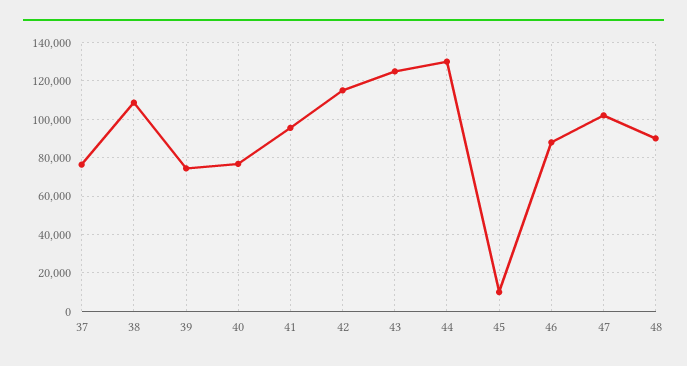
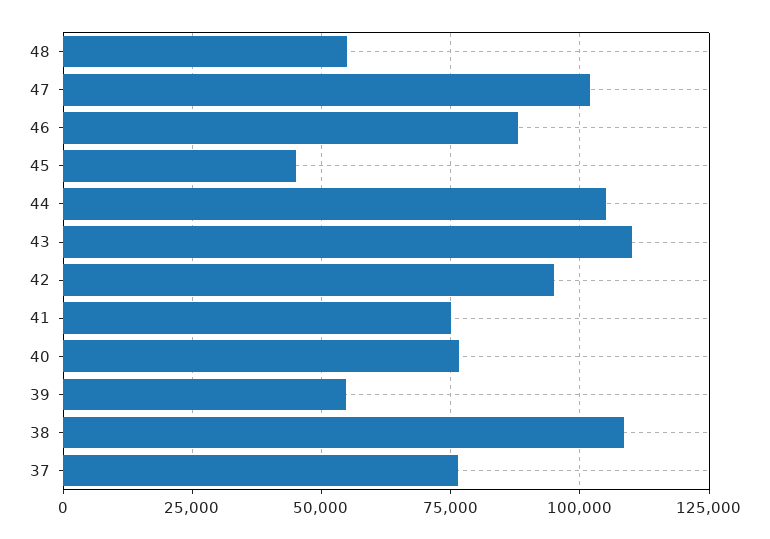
  {
    "37": 77500,
    "38": 107500,
-   "39": 75000,
+   "39": 55000,
    "40": 77500,
-   "41": 95000,
+   "41": 75000,
-   "42": 115000,
+   "42": 95000,
-   "43": 125000,
+   "43": 110000,
-   "44": 130000,
+   "44": 105000,
-   "45": 10000,
+   "45": 45000,
    "46": 87500,
    "47": 102500,
-   "48": 90000
+   "48": 55000
  }

